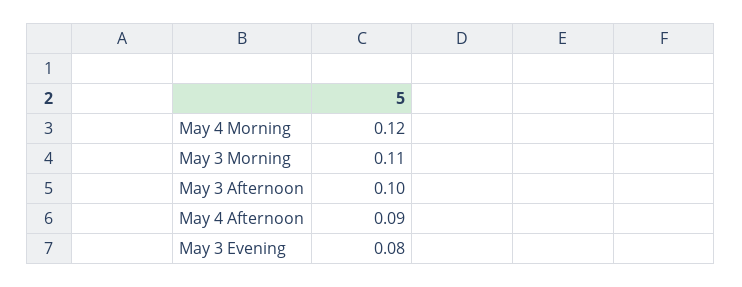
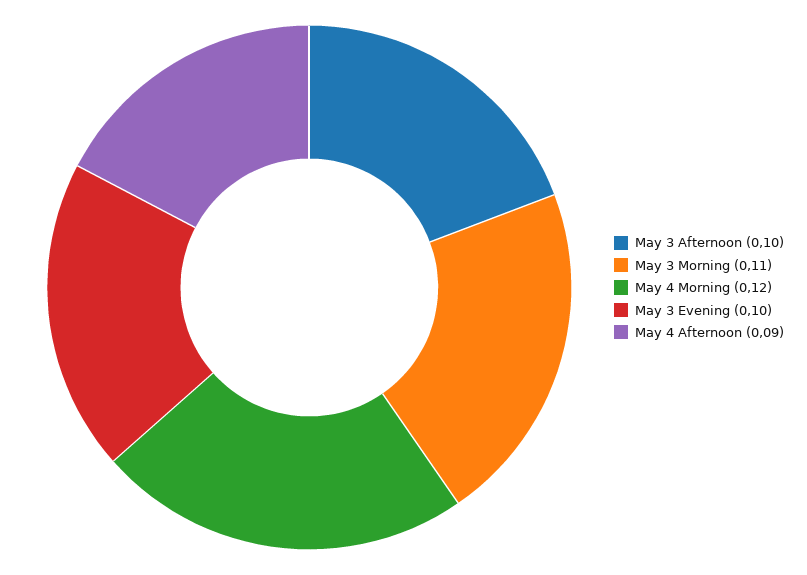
  {
    "May 4 Morning": 0.12,
    "May 3 Morning": 0.11,
    "May 3 Afternoon": 0.1,
    "May 4 Afternoon": 0.09,
-   "May 3 Evening": 0.08
+   "May 3 Evening": 0.1
  }

